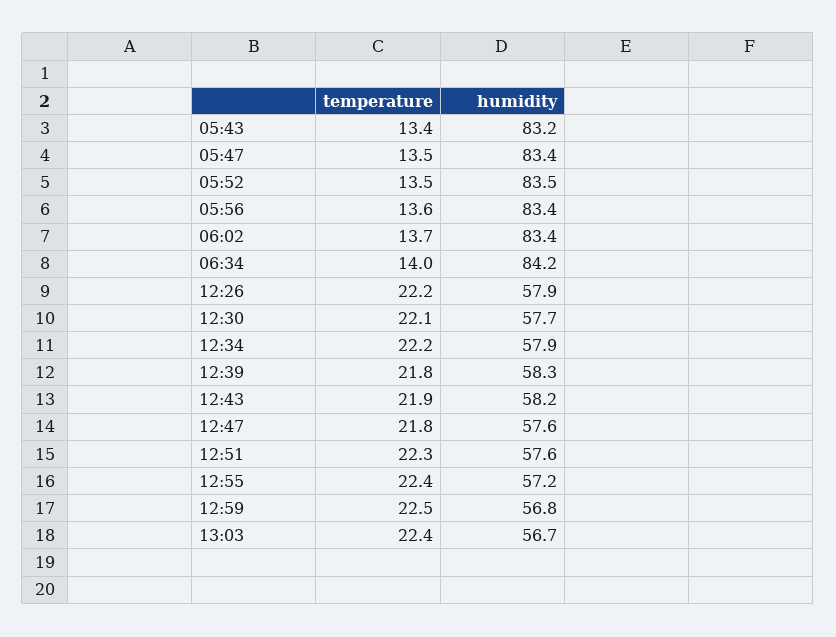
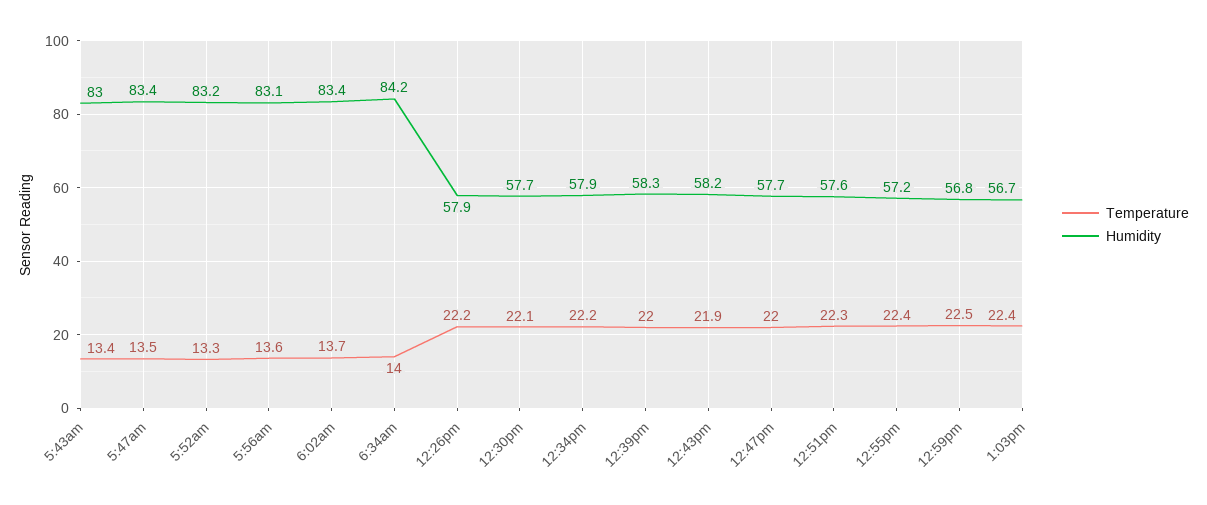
  {
    "temperature": {
      "05:43": 13.4,
      "05:47": 13.5,
-     "05:52": 13.5,
+     "05:52": 13.3,
      "05:56": 13.6,
      "06:02": 13.7,
      "06:34": 14,
      "12:26": 22.2,
      "12:30": 22.1,
      "12:34": 22.2,
-     "12:39": 21.8,
+     "12:39": 22,
      "12:43": 21.9,
-     "12:47": 21.8,
+     "12:47": 22,
      "12:51": 22.3,
      "12:55": 22.4,
      "12:59": 22.5,
      "13:03": 22.4
    },
    "humidity": {
-     "05:43": 83.2,
+     "05:43": 83,
      "05:47": 83.4,
-     "05:52": 83.5,
+     "05:52": 83.2,
-     "05:56": 83.4,
+     "05:56": 83.1,
      "06:02": 83.4,
      "06:34": 84.2,
      "12:26": 57.9,
      "12:30": 57.7,
      "12:34": 57.9,
      "12:39": 58.3,
      "12:43": 58.2,
-     "12:47": 57.6,
+     "12:47": 57.7,
      "12:51": 57.6,
      "12:55": 57.2,
      "12:59": 56.8,
      "13:03": 56.7
    }
  }

